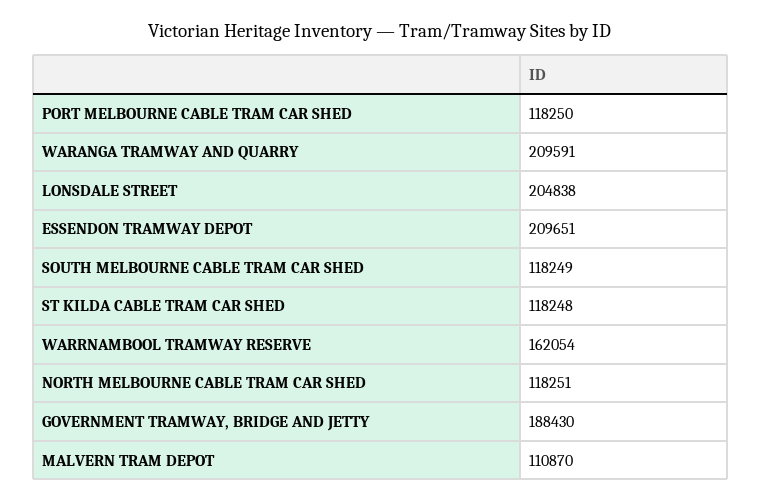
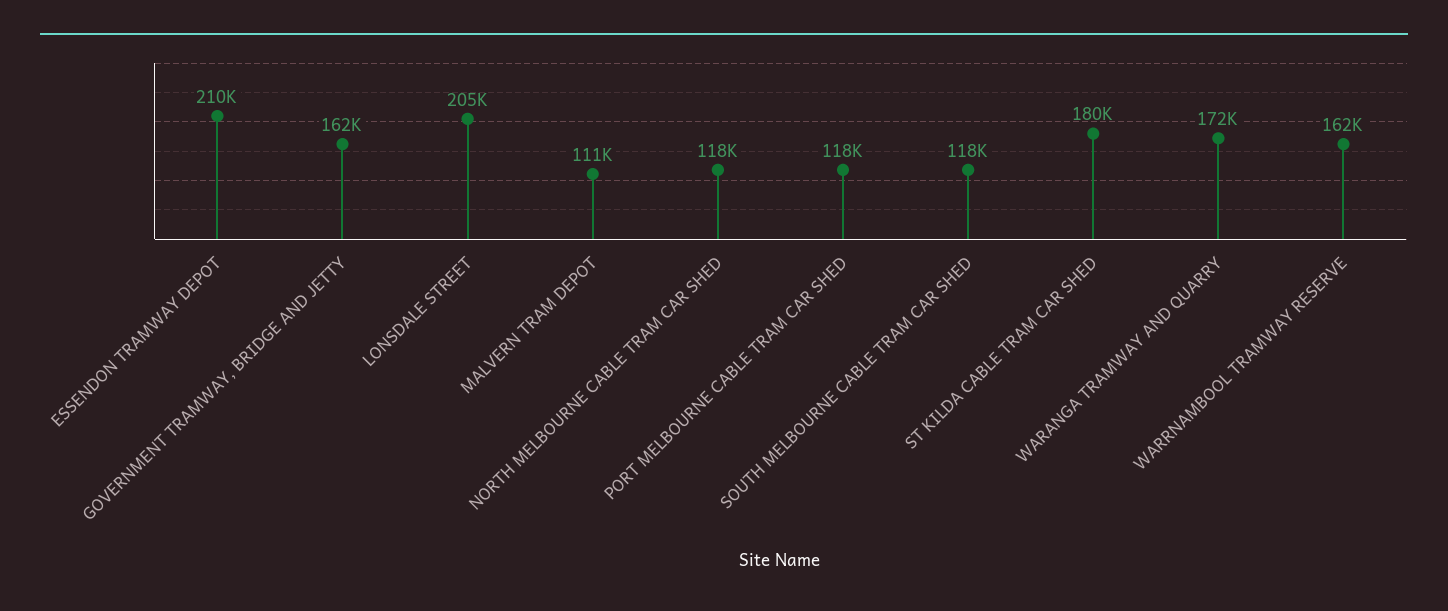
  {
    "PORT MELBOURNE CABLE TRAM CAR SHED": 118250,
-   "WARANGA TRAMWAY AND QUARRY": 209591,
+   "WARANGA TRAMWAY AND QUARRY": 172000,
    "LONSDALE STREET": 204838,
    "ESSENDON TRAMWAY DEPOT": 209651,
    "SOUTH MELBOURNE CABLE TRAM CAR SHED": 118249,
-   "ST KILDA CABLE TRAM CAR SHED": 118248,
+   "ST KILDA CABLE TRAM CAR SHED": 180000,
    "WARRNAMBOOL TRAMWAY RESERVE": 162054,
    "NORTH MELBOURNE CABLE TRAM CAR SHED": 118251,
-   "GOVERNMENT TRAMWAY, BRIDGE AND JETTY": 188430,
+   "GOVERNMENT TRAMWAY, BRIDGE AND JETTY": 162000,
    "MALVERN TRAM DEPOT": 110870
  }

